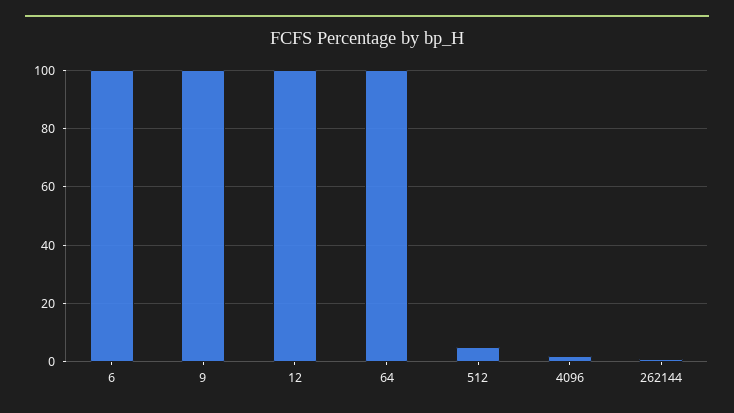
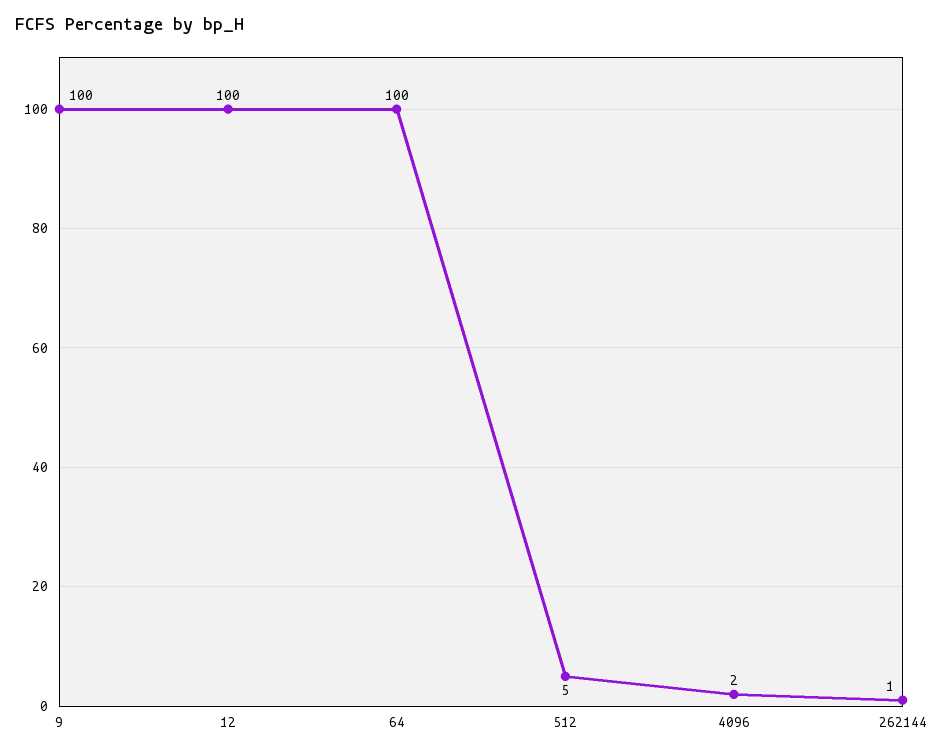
  {
-   "6": 100,
    "9": 100,
    "12": 100,
    "64": 100,
    "512": 5,
    "4096": 2,
    "262144": 1
  }

